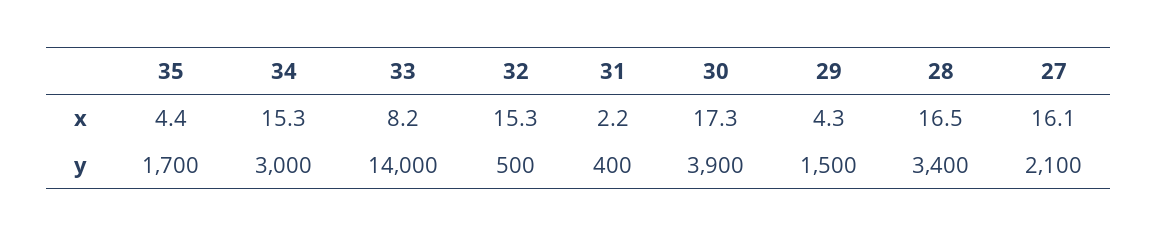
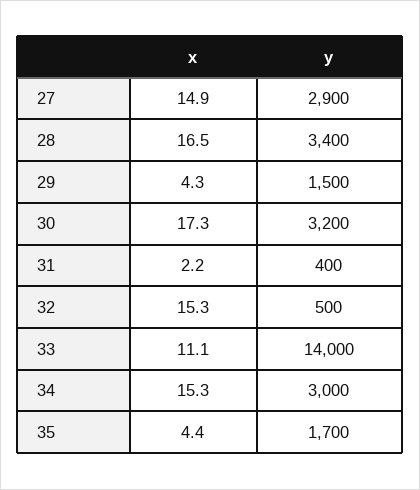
  {
    "35": {
      "x": 4.4,
      "y": 1700
    },
    "34": {
      "x": 15.3,
      "y": 3000
    },
    "33": {
-     "x": 8.2,
+     "x": 11.1,
      "y": 14000
    },
    "32": {
      "x": 15.3,
      "y": 500
    },
    "31": {
      "x": 2.2,
      "y": 400
    },
    "30": {
      "x": 17.3,
-     "y": 3900
+     "y": 3200
    },
    "29": {
      "x": 4.3,
      "y": 1500
    },
    "28": {
      "x": 16.5,
      "y": 3400
    },
    "27": {
-     "x": 16.1,
+     "x": 14.9,
-     "y": 2100
+     "y": 2900
    }
  }

